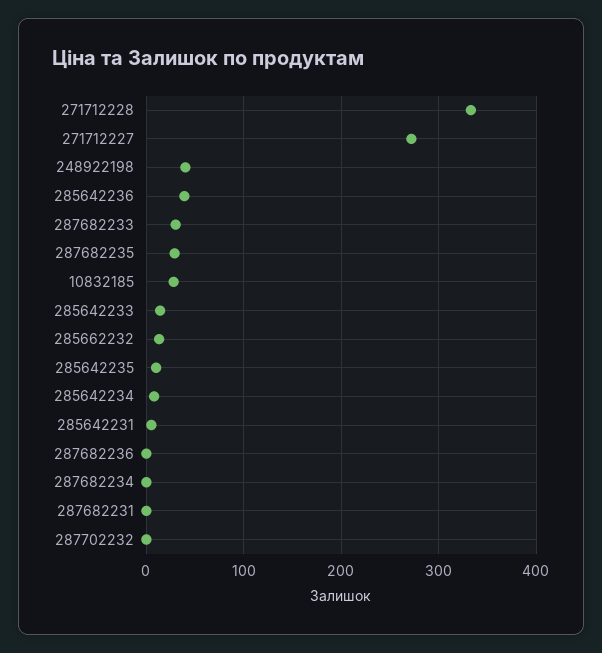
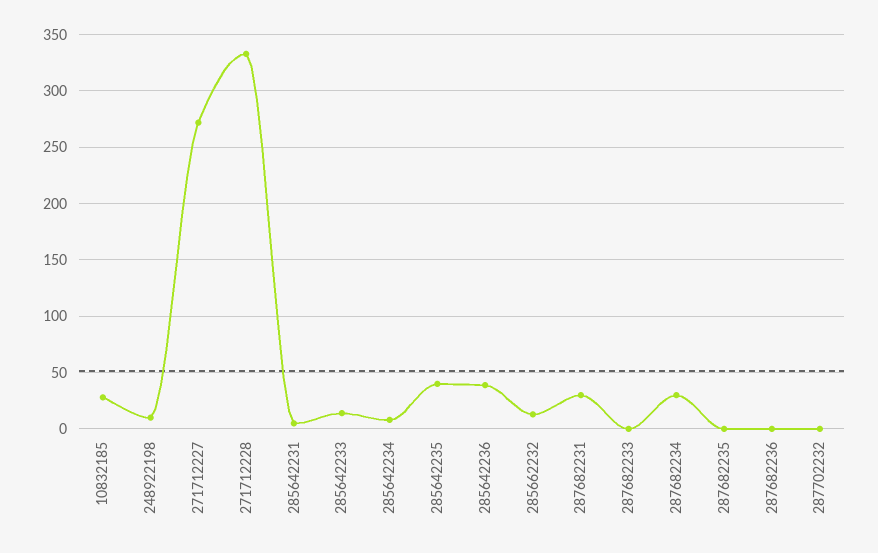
  {
    "271712228": 330,
    "271712227": 270,
-   "248922198": 40,
+   "248922198": 10,
    "285642236": 40,
-   "287682233": 30,
+   "287682233": 0,
-   "287682235": 30,
+   "287682235": 0,
    "10832185": 30,
    "285642233": 10,
    "285662232": 10,
-   "285642235": 10,
+   "285642235": 40,
    "285642234": 10,
    "285642231": 10,
    "287682236": 0,
-   "287682234": 0,
+   "287682234": 30,
-   "287682231": 0,
+   "287682231": 30,
    "287702232": 0
  }

